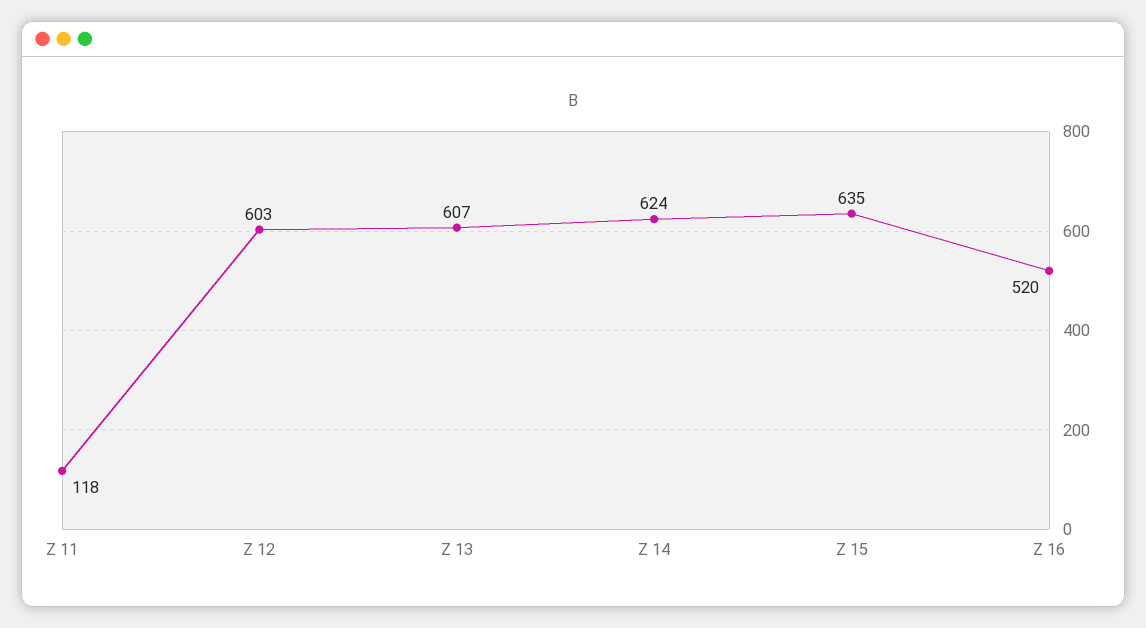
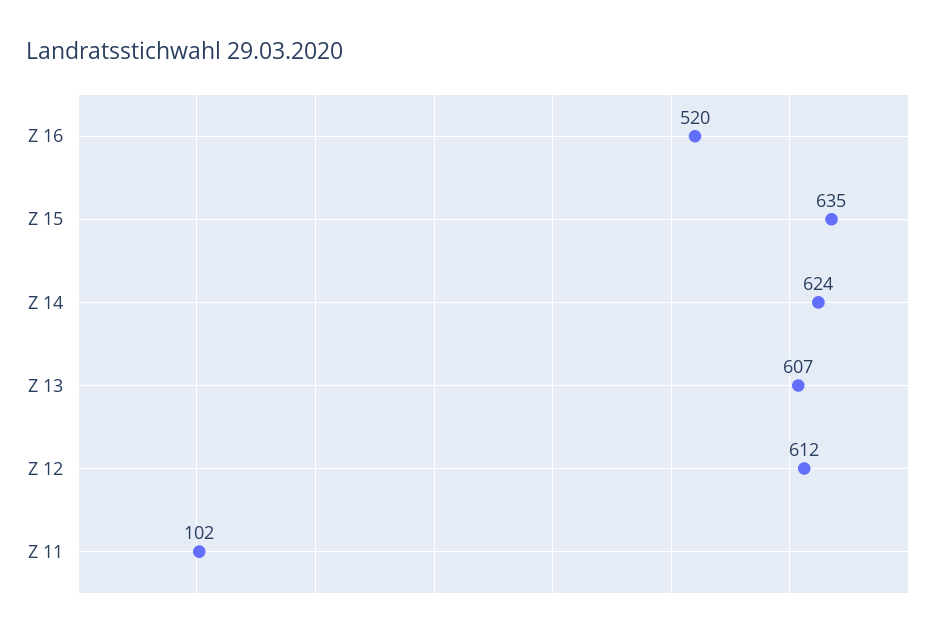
  {
-   "Z 11": 118,
+   "Z 11": 102,
-   "Z 12": 603,
+   "Z 12": 612,
    "Z 13": 607,
    "Z 14": 624,
    "Z 15": 635,
    "Z 16": 520
  }

